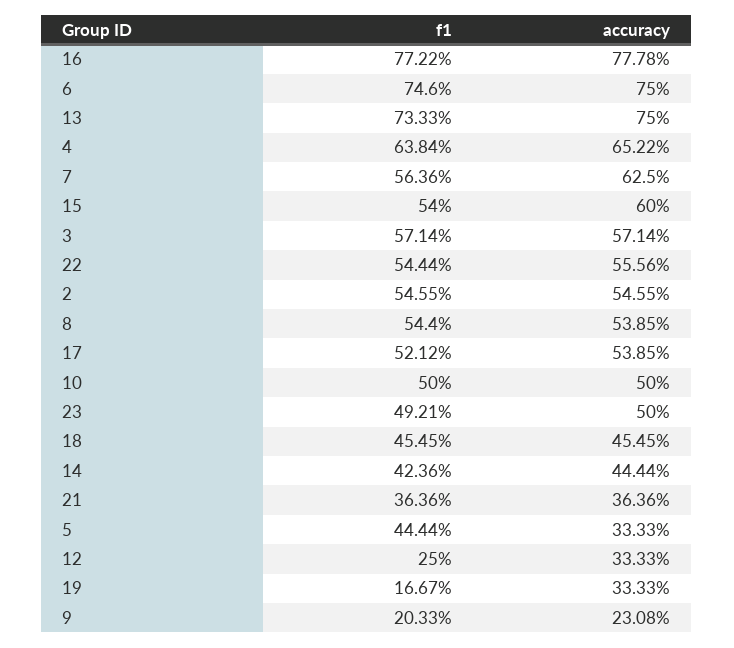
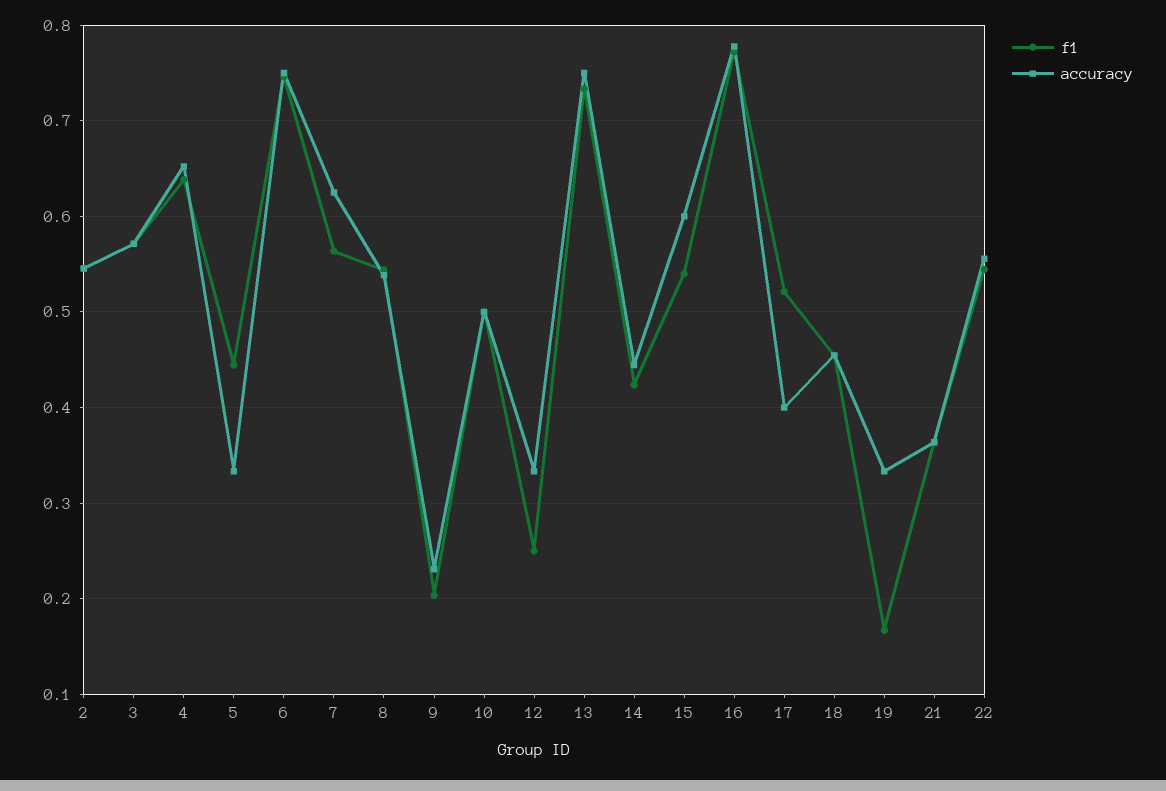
  {
    "f1": {
      "16": 0.7722,
      "6": 0.746,
      "13": 0.7333,
      "4": 0.6384,
      "7": 0.5636,
      "15": 0.54,
      "3": 0.5714,
      "22": 0.5444,
      "2": 0.5455,
      "8": 0.544,
      "17": 0.5212,
      "10": 0.5,
-     "23": 0.4921,
      "18": 0.4545,
      "14": 0.4236,
      "21": 0.3636,
      "5": 0.4444,
      "12": 0.25,
      "19": 0.1667,
      "9": 0.2033
    },
    "accuracy": {
      "16": 0.7778,
      "6": 0.75,
      "13": 0.75,
      "4": 0.6522,
      "7": 0.625,
      "15": 0.6,
      "3": 0.5714,
      "22": 0.5556,
      "2": 0.5455,
      "8": 0.5385,
-     "17": 0.5385,
+     "17": 0.4,
      "10": 0.5,
-     "23": 0.5,
      "18": 0.4545,
      "14": 0.4444,
      "21": 0.3636,
      "5": 0.3333,
      "12": 0.3333,
      "19": 0.3333,
      "9": 0.2308
    }
  }

